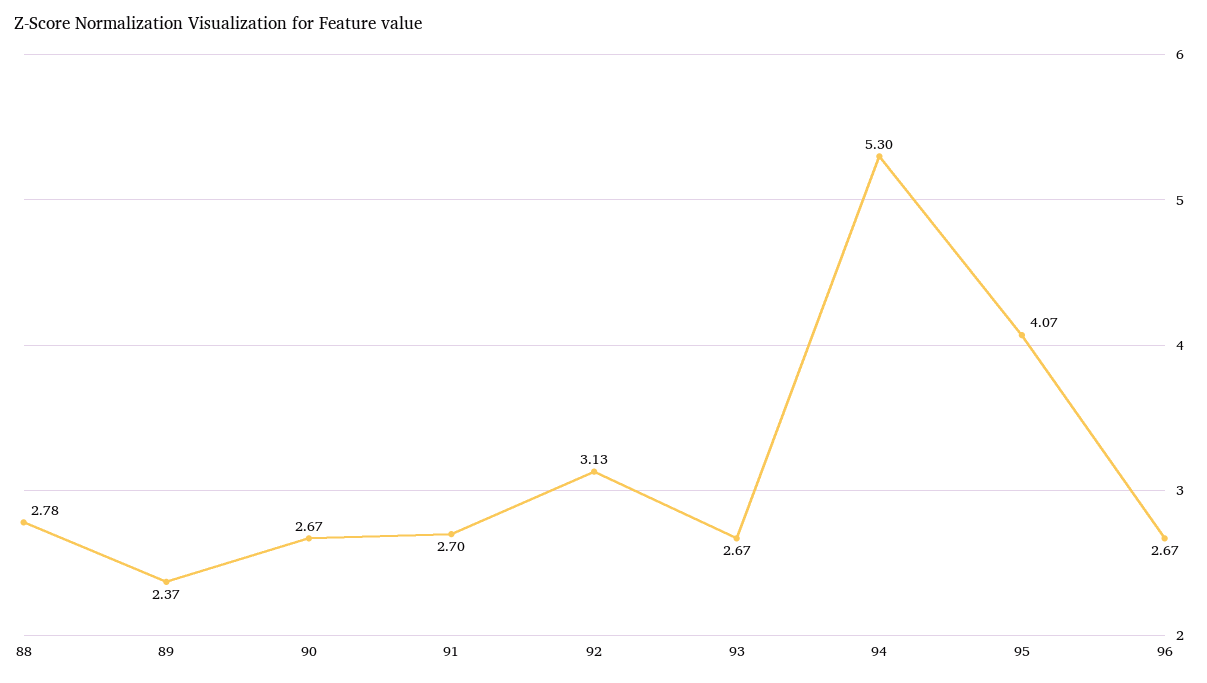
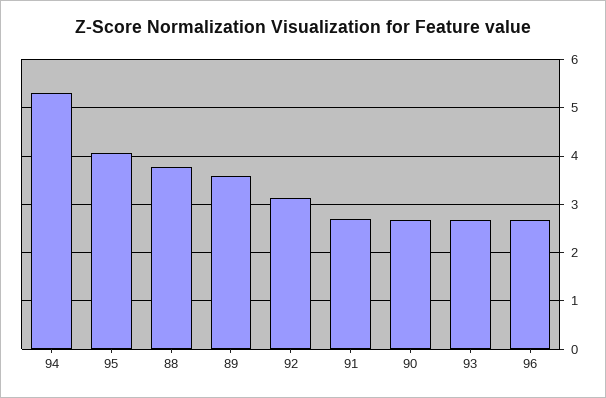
  {
-   "88": 2.78,
+   "88": 3.8,
-   "89": 2.37,
+   "89": 3.6,
    "90": 2.67,
    "91": 2.7,
    "92": 3.13,
    "93": 2.67,
    "94": 5.3,
    "95": 4.07,
    "96": 2.67
  }

